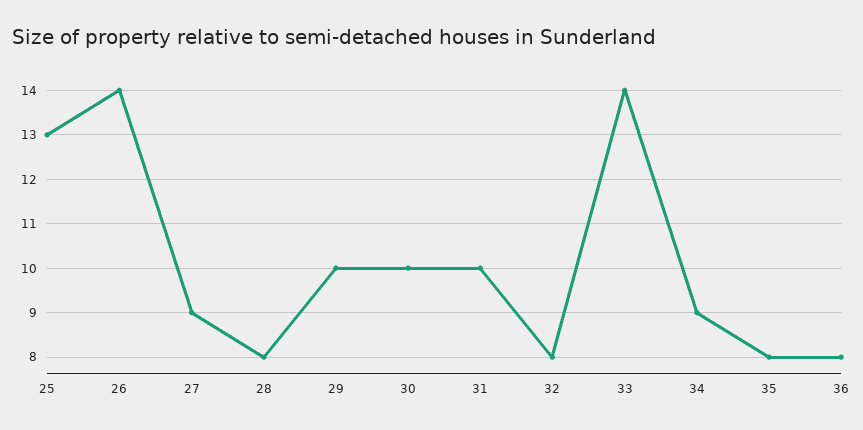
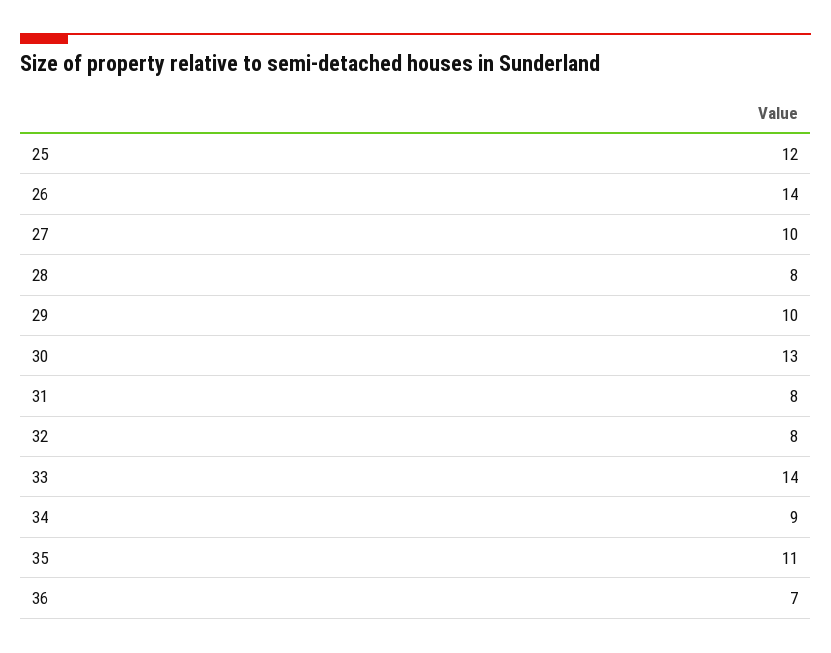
  {
-   "25": 13,
+   "25": 12,
    "26": 14,
-   "27": 9,
+   "27": 10,
    "28": 8,
    "29": 10,
-   "30": 10,
+   "30": 13,
-   "31": 10,
+   "31": 8,
    "32": 8,
    "33": 14,
    "34": 9,
-   "35": 8,
+   "35": 11,
-   "36": 8
+   "36": 7
  }

